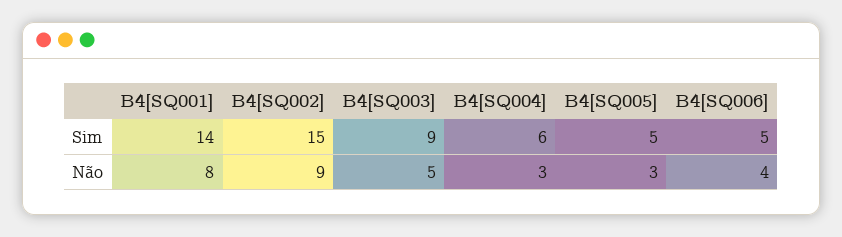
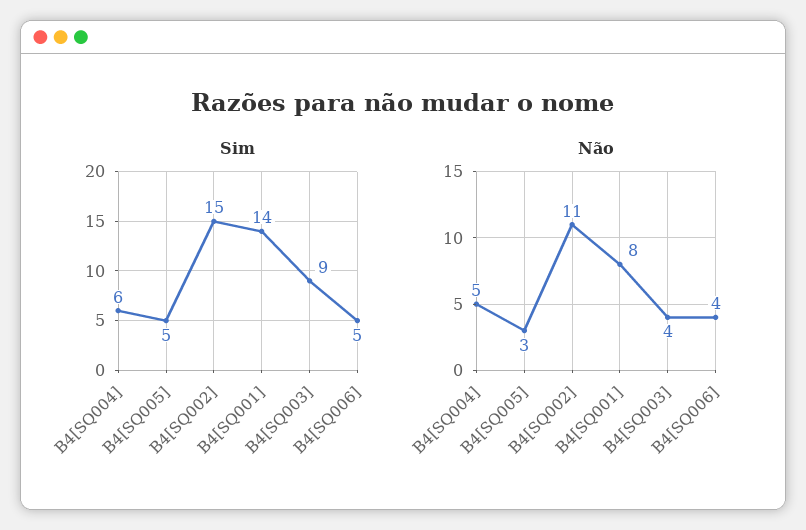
  {
    "Sim": {
      "B4[SQ001]": 14,
      "B4[SQ002]": 15,
      "B4[SQ003]": 9,
      "B4[SQ004]": 6,
      "B4[SQ005]": 5,
      "B4[SQ006]": 5
    },
    "Não": {
      "B4[SQ001]": 8,
-     "B4[SQ002]": 9,
+     "B4[SQ002]": 11,
-     "B4[SQ003]": 5,
+     "B4[SQ003]": 4,
-     "B4[SQ004]": 3,
+     "B4[SQ004]": 5,
      "B4[SQ005]": 3,
      "B4[SQ006]": 4
    }
  }

